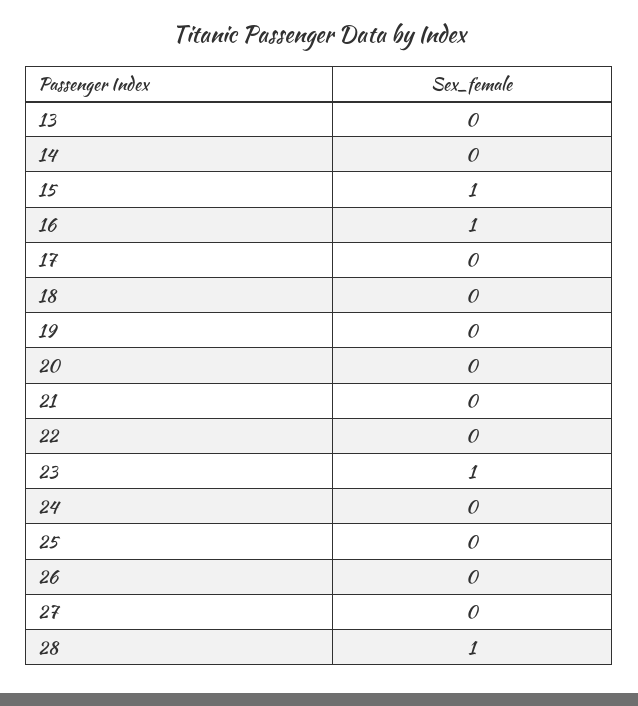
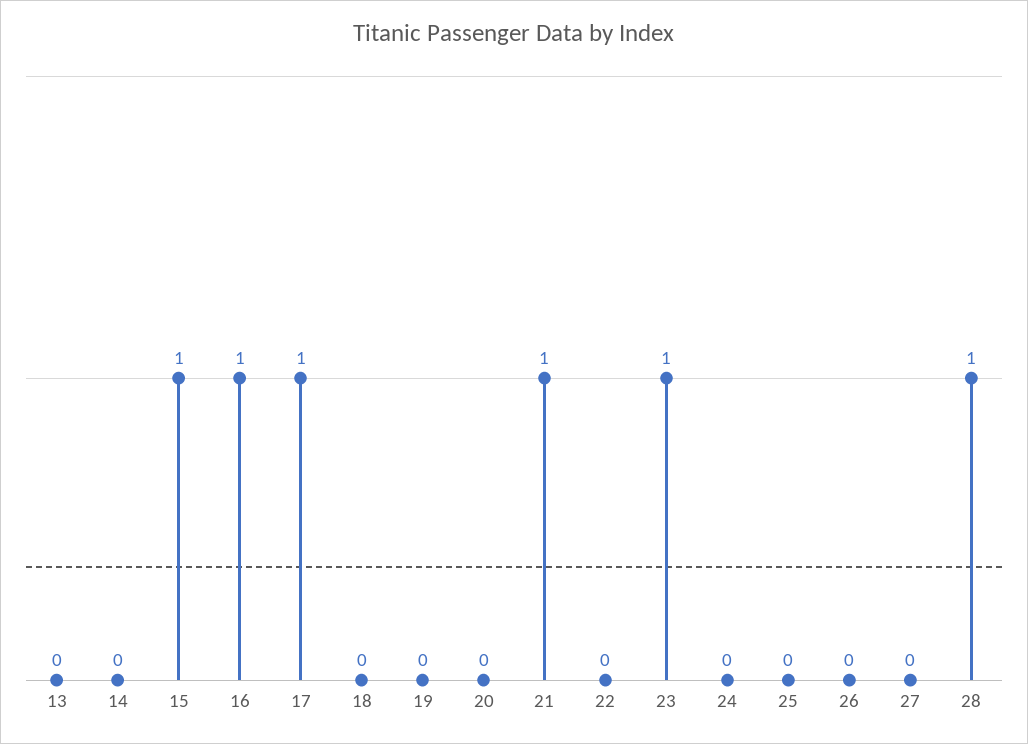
  {
    "13": 0,
    "14": 0,
    "15": 1,
    "16": 1,
-   "17": 0,
+   "17": 1,
    "18": 0,
    "19": 0,
    "20": 0,
-   "21": 0,
+   "21": 1,
    "22": 0,
    "23": 1,
    "24": 0,
    "25": 0,
    "26": 0,
    "27": 0,
    "28": 1
  }

